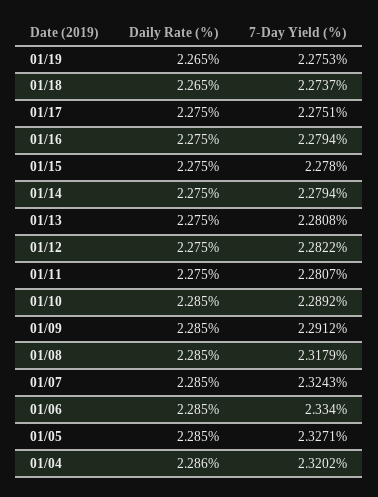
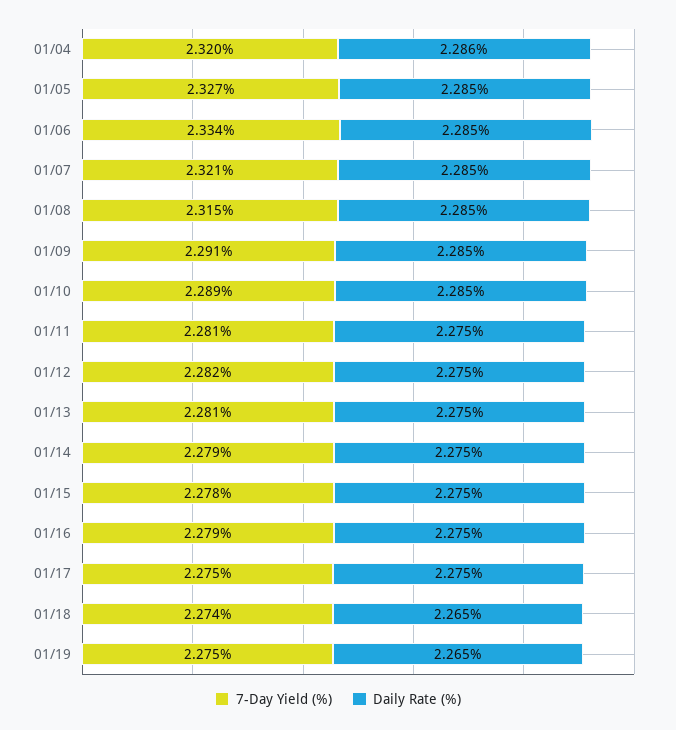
  {
    "Daily Rate (%)": {
      "01/19": 2.265,
      "01/18": 2.265,
      "01/17": 2.275,
      "01/16": 2.275,
      "01/15": 2.275,
      "01/14": 2.275,
      "01/13": 2.275,
      "01/12": 2.275,
      "01/11": 2.275,
      "01/10": 2.285,
      "01/09": 2.285,
      "01/08": 2.285,
      "01/07": 2.285,
      "01/06": 2.285,
      "01/05": 2.285,
      "01/04": 2.286
    },
    "7-Day Yield (%)": {
      "01/19": 2.2753,
      "01/18": 2.2737,
      "01/17": 2.2751,
      "01/16": 2.2794,
      "01/15": 2.278,
      "01/14": 2.2794,
      "01/13": 2.2808,
      "01/12": 2.2822,
      "01/11": 2.2807,
      "01/10": 2.2892,
      "01/09": 2.2912,
-     "01/08": 2.3179,
+     "01/08": 2.315,
-     "01/07": 2.3243,
+     "01/07": 2.321,
      "01/06": 2.334,
      "01/05": 2.3271,
      "01/04": 2.3202
    }
  }

